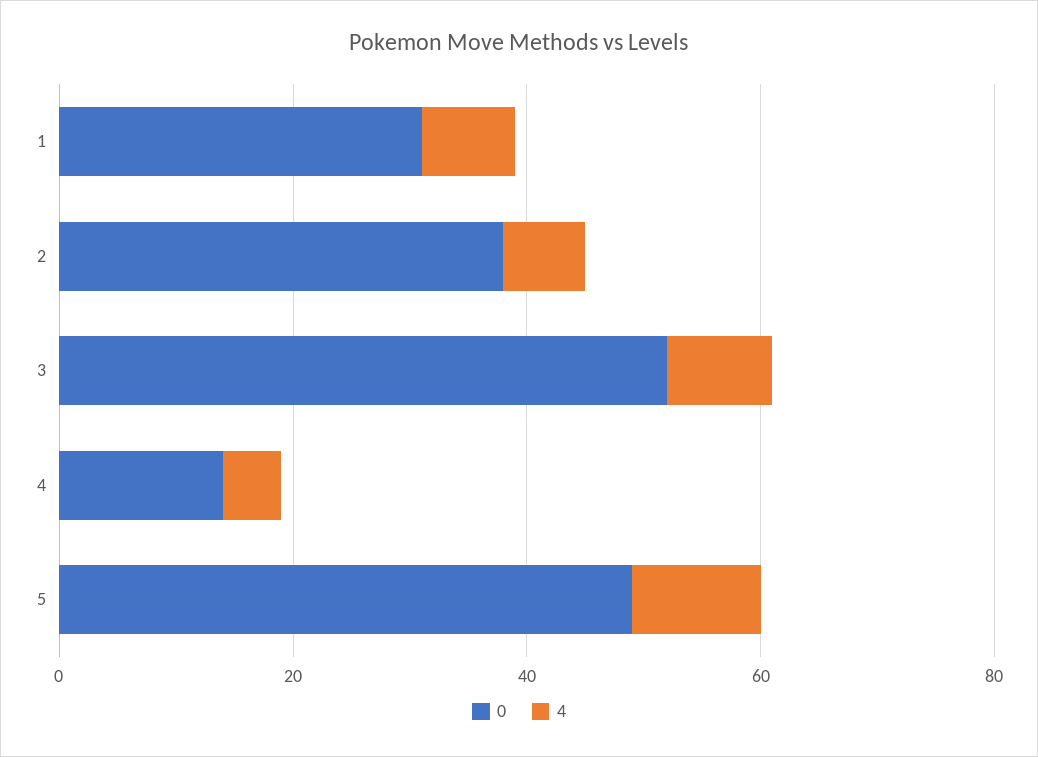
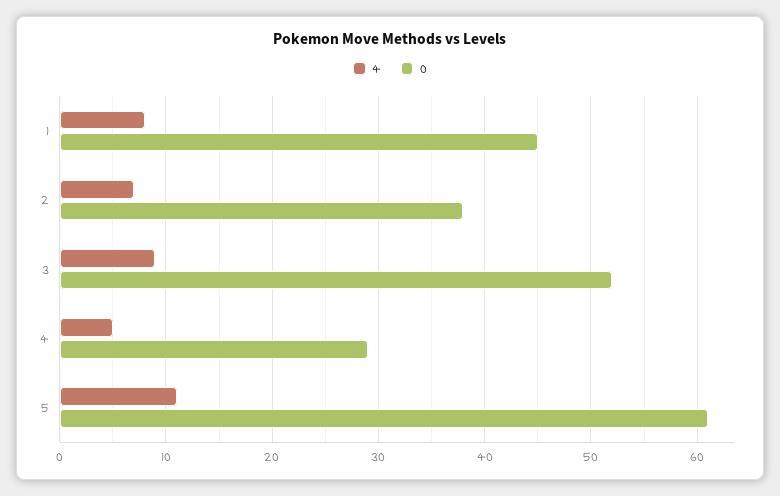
  {
    "0": {
-     "1": 30,
+     "1": 45,
      "2": 38,
      "3": 52,
-     "4": 15,
+     "4": 29,
-     "5": 50
+     "5": 61
    },
    "4": {
      "1": 8,
      "2": 7,
      "3": 9,
      "4": 5,
      "5": 11
    }
  }

